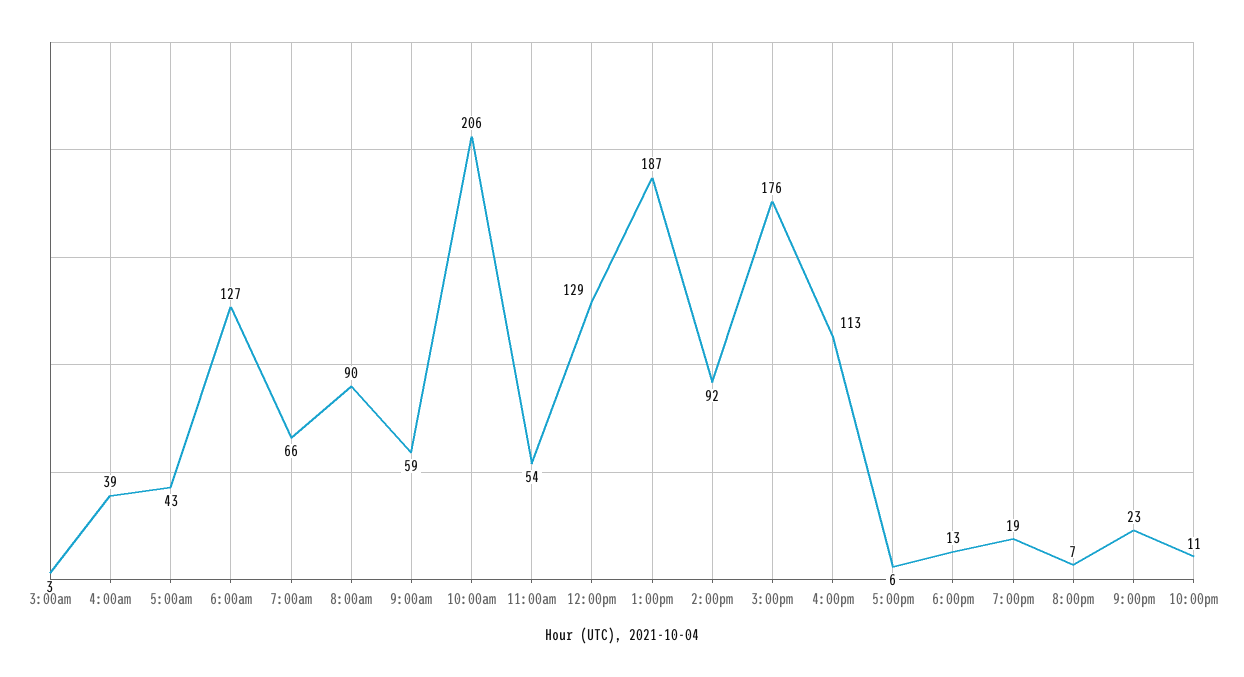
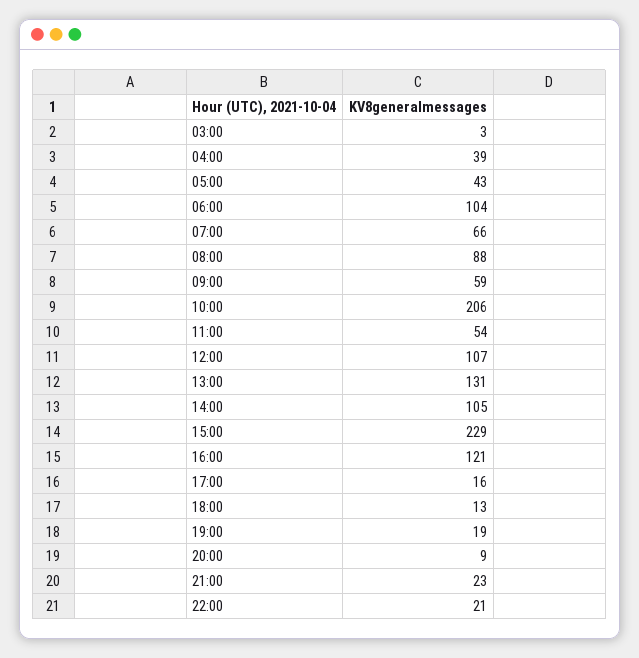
  {
    "3:00am": 3,
    "4:00am": 39,
    "5:00am": 43,
-   "6:00am": 127,
+   "6:00am": 104,
    "7:00am": 66,
-   "8:00am": 90,
+   "8:00am": 88,
    "9:00am": 59,
    "10:00am": 206,
    "11:00am": 54,
-   "12:00pm": 129,
+   "12:00pm": 107,
-   "1:00pm": 187,
+   "1:00pm": 131,
-   "2:00pm": 92,
+   "2:00pm": 105,
-   "3:00pm": 176,
+   "3:00pm": 229,
-   "4:00pm": 113,
+   "4:00pm": 121,
-   "5:00pm": 6,
+   "5:00pm": 16,
    "6:00pm": 13,
    "7:00pm": 19,
-   "8:00pm": 7,
+   "8:00pm": 9,
    "9:00pm": 23,
-   "10:00pm": 11
+   "10:00pm": 21
  }

